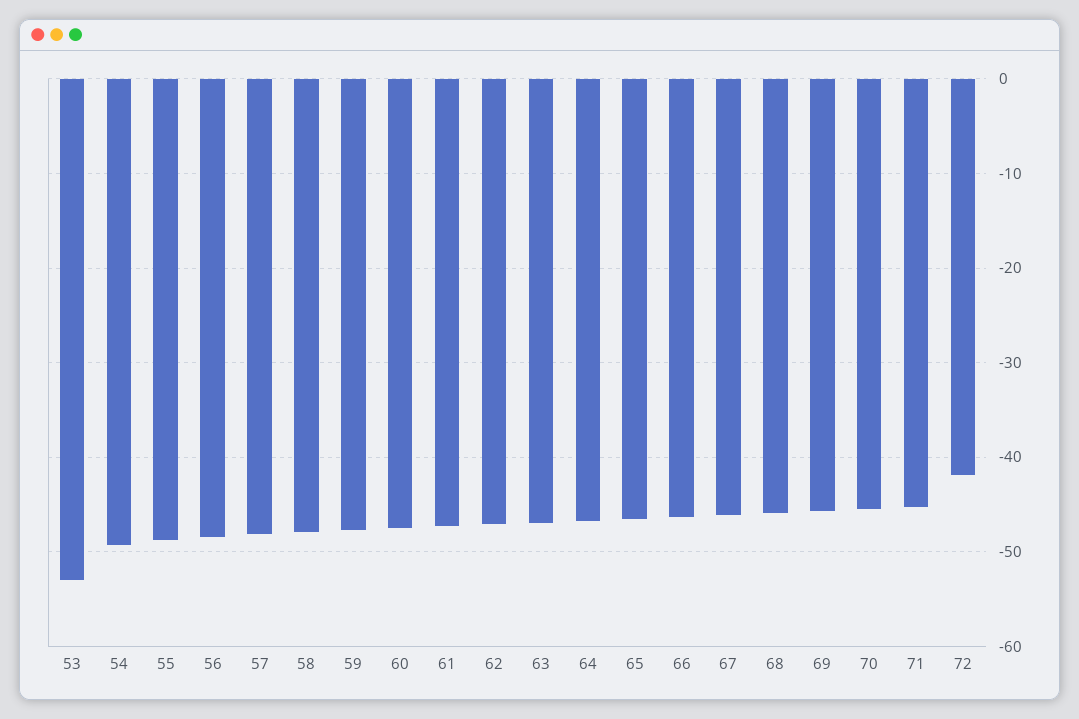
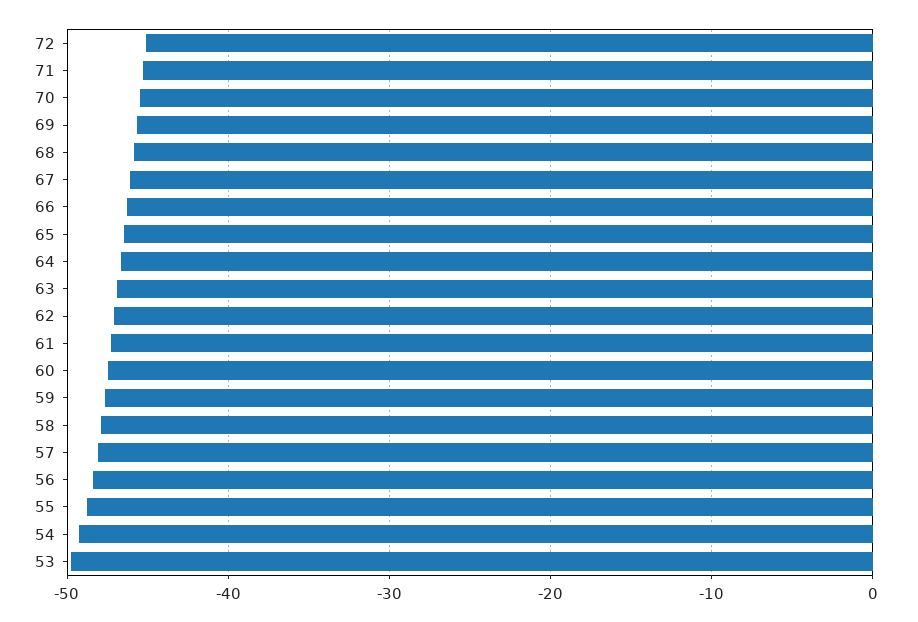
  {
-   "53": -53,
+   "53": -50,
    "54": -49,
    "55": -49,
    "56": -48,
    "57": -48,
    "58": -48,
    "59": -48,
    "60": -48,
    "61": -47,
    "62": -47,
    "63": -47,
    "64": -47,
    "65": -47,
    "66": -46,
    "67": -46,
    "68": -46,
    "69": -46,
    "70": -46,
    "71": -45,
-   "72": -42
+   "72": -45
  }

